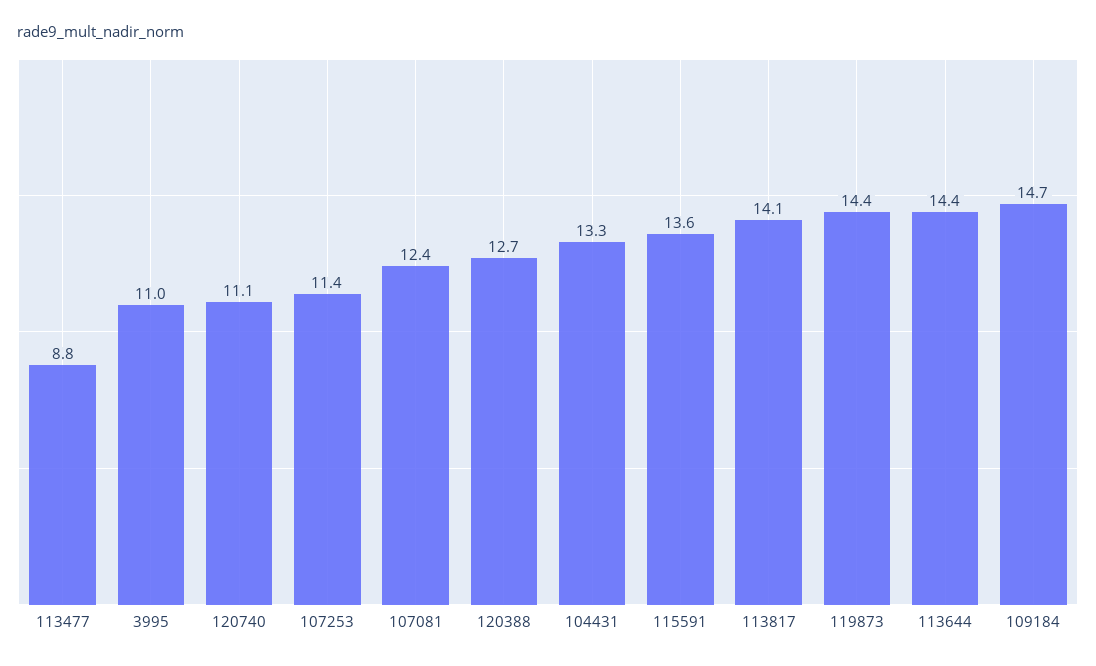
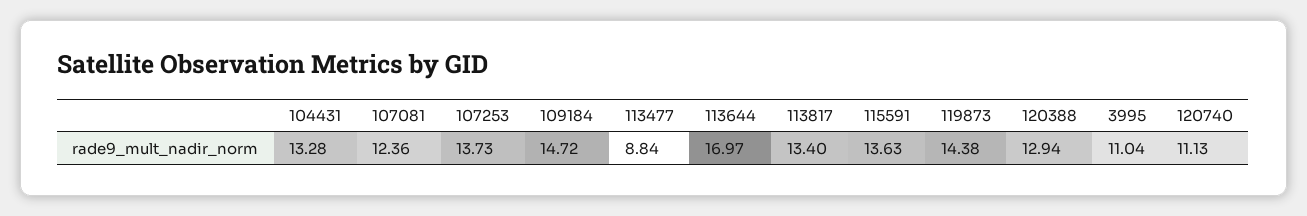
  {
    "113477": 8.84,
    "3995": 11.04,
    "120740": 11.13,
-   "107253": 11.4,
+   "107253": 13.73,
    "107081": 12.36,
-   "120388": 12.7,
+   "120388": 12.94,
    "104431": 13.28,
    "115591": 13.63,
-   "113817": 14.1,
+   "113817": 13.4,
    "119873": 14.38,
-   "113644": 14.4,
+   "113644": 16.97,
    "109184": 14.72
  }

